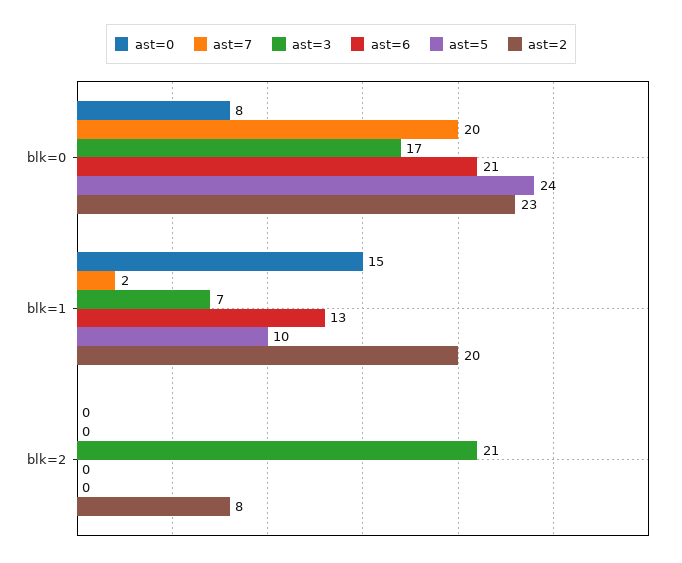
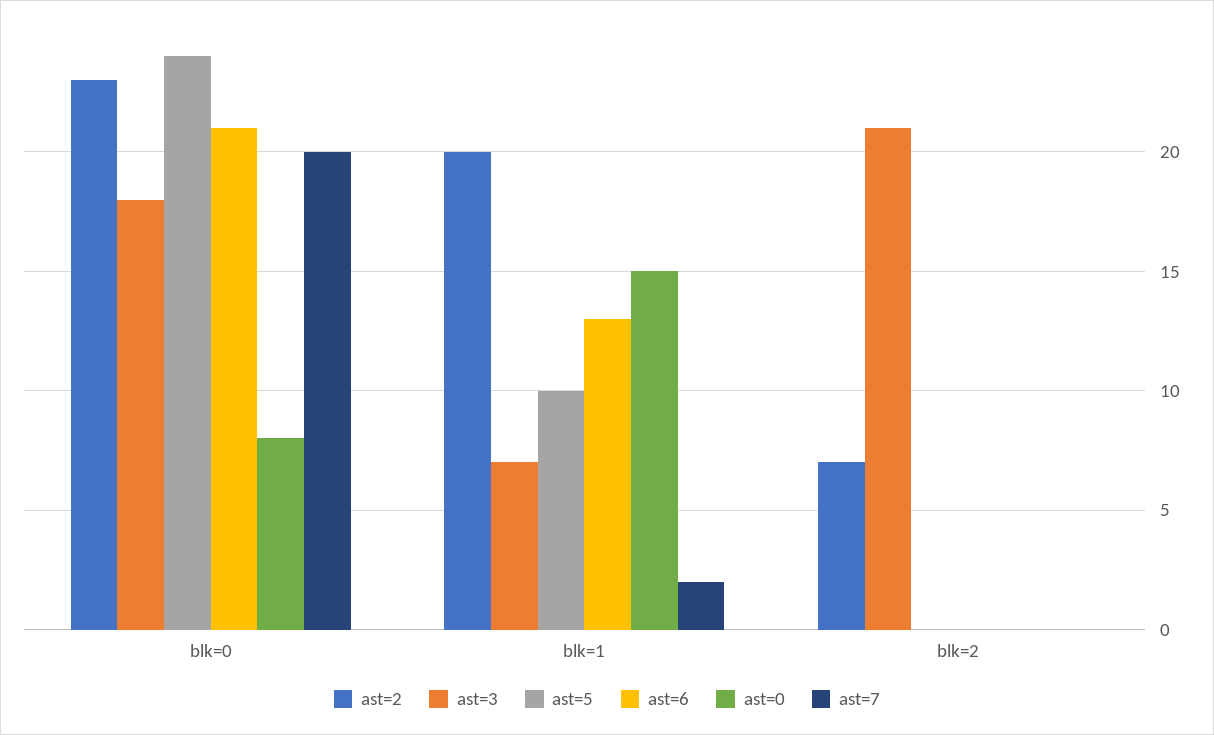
  {
    "ast=0": {
      "blk=0": 8,
      "blk=1": 15,
      "blk=2": 0
    },
    "ast=7": {
      "blk=0": 20,
      "blk=1": 2,
      "blk=2": 0
    },
    "ast=3": {
-     "blk=0": 17,
+     "blk=0": 18,
      "blk=1": 7,
      "blk=2": 21
    },
    "ast=6": {
      "blk=0": 21,
      "blk=1": 13,
      "blk=2": 0
    },
    "ast=5": {
      "blk=0": 24,
      "blk=1": 10,
      "blk=2": 0
    },
    "ast=2": {
      "blk=0": 23,
      "blk=1": 20,
-     "blk=2": 8
+     "blk=2": 7
    }
  }

